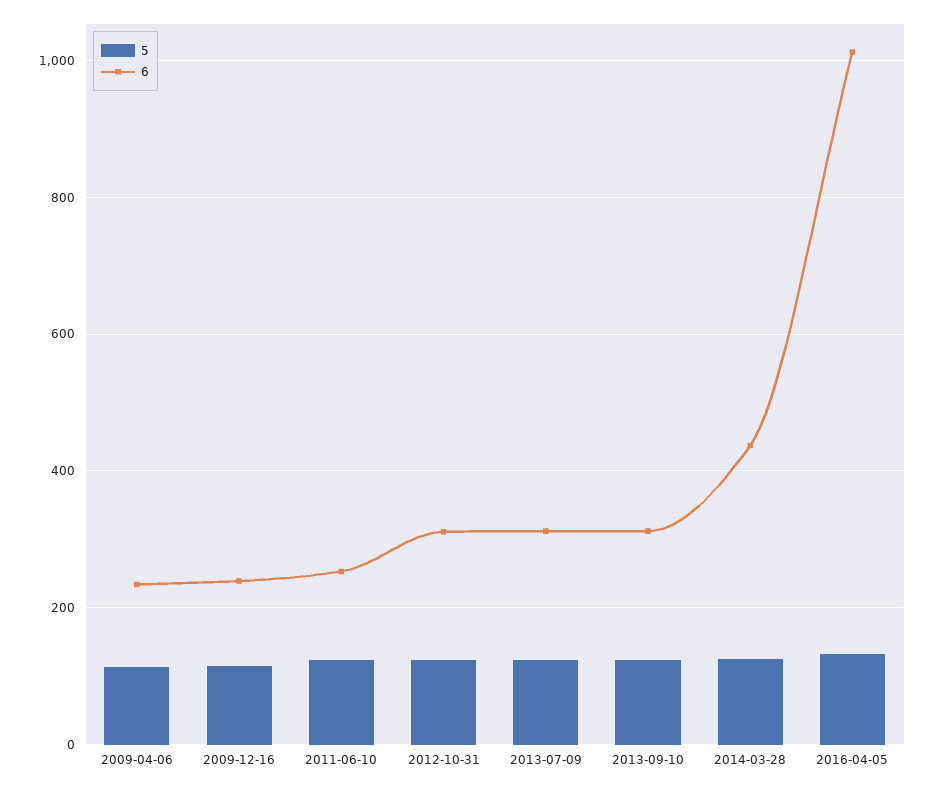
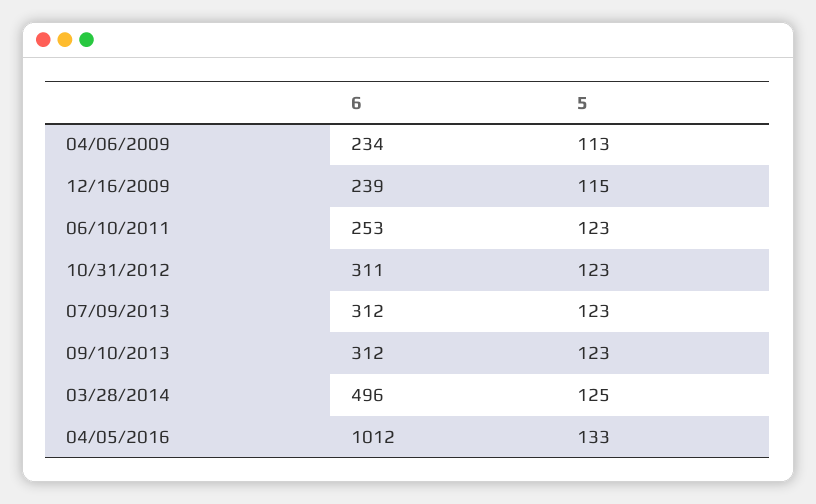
  {
    "5": {
      "2009-04-06": 113,
      "2009-12-16": 115,
      "2011-06-10": 123,
      "2012-10-31": 123,
      "2013-07-09": 123,
      "2013-09-10": 123,
      "2014-03-28": 125,
      "2016-04-05": 133
    },
    "6": {
      "2009-04-06": 234,
      "2009-12-16": 239,
      "2011-06-10": 253,
      "2012-10-31": 311,
      "2013-07-09": 312,
      "2013-09-10": 312,
-     "2014-03-28": 440,
+     "2014-03-28": 496,
      "2016-04-05": 1012
    }
  }

